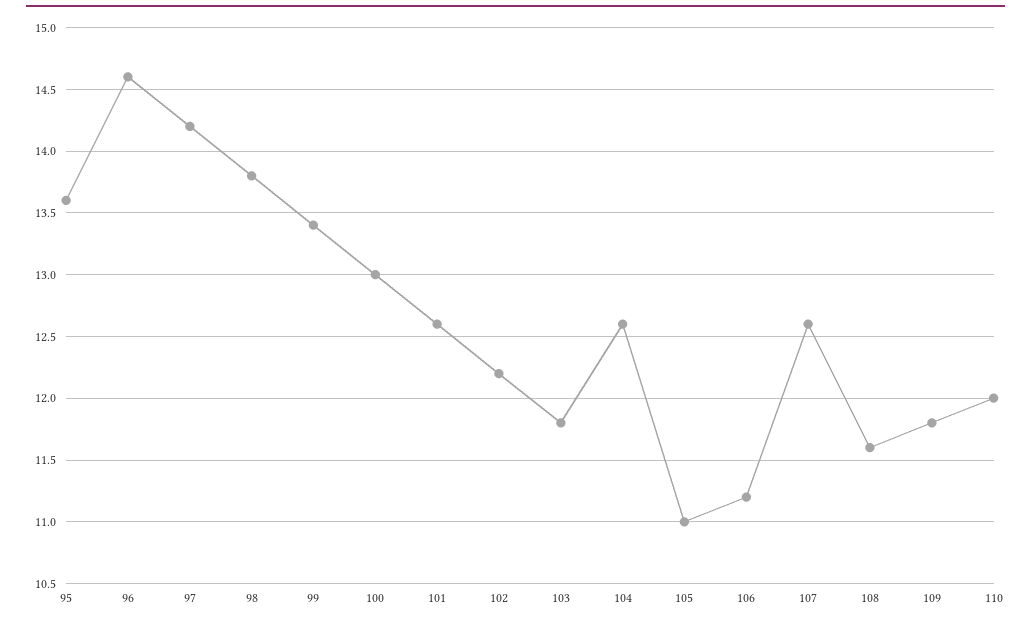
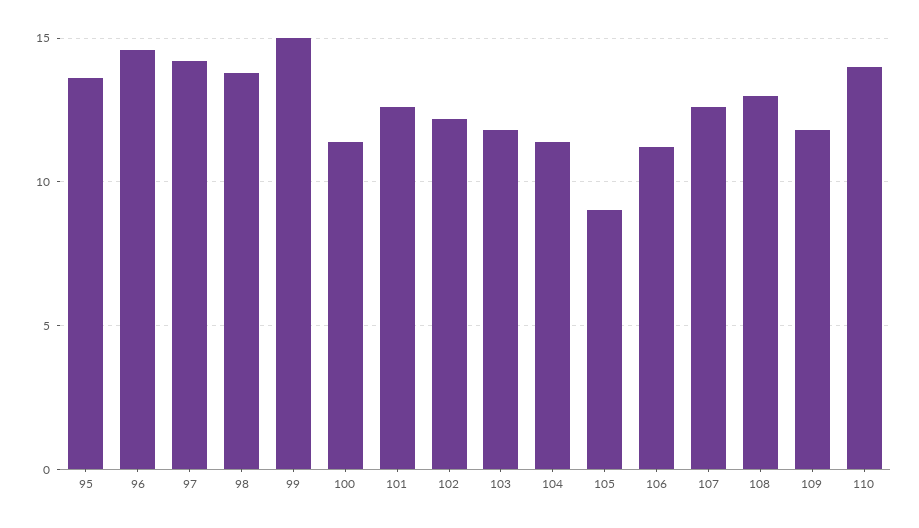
  {
    "95": 13.6,
    "96": 14.6,
    "97": 14.2,
    "98": 13.8,
-   "99": 13.4,
+   "99": 15,
-   "100": 13,
+   "100": 11.5,
    "101": 12.6,
    "102": 12.2,
    "103": 11.8,
-   "104": 12.6,
+   "104": 11.5,
-   "105": 11,
+   "105": 9,
    "106": 11.2,
    "107": 12.6,
-   "108": 11.6,
+   "108": 13,
    "109": 11.8,
-   "110": 12
+   "110": 14
  }

